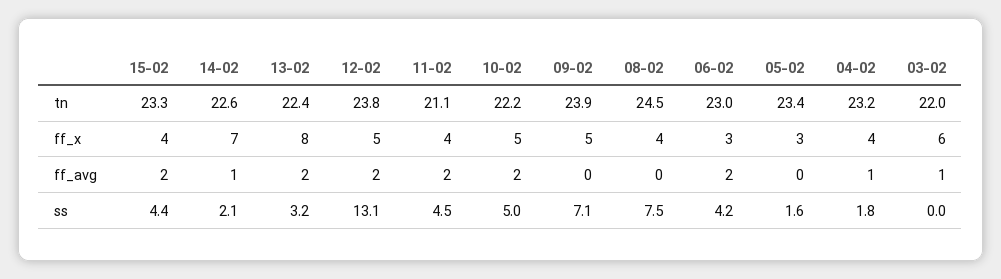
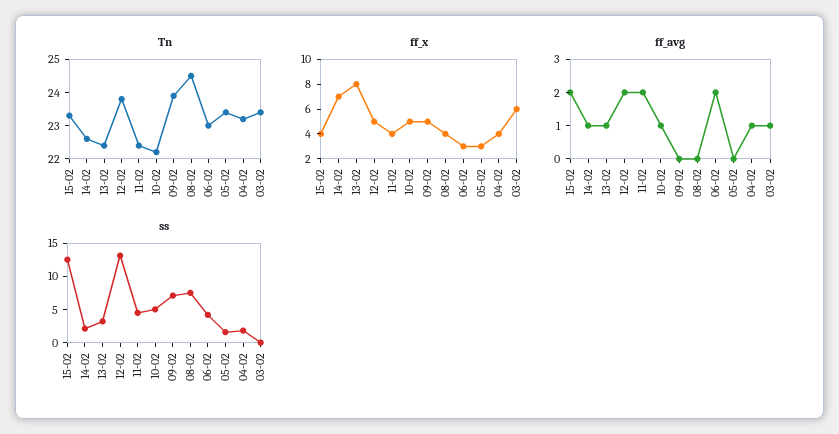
  {
    "tn": {
      "15-02": 23.3,
      "14-02": 22.6,
      "13-02": 22.4,
      "12-02": 23.8,
-     "11-02": 21.1,
+     "11-02": 22.5,
      "10-02": 22.2,
      "09-02": 23.9,
      "08-02": 24.5,
      "06-02": 23,
      "05-02": 23.4,
      "04-02": 23.2,
-     "03-02": 22
+     "03-02": 23.5
    },
    "ff_x": {
      "15-02": 4,
      "14-02": 7,
      "13-02": 8,
      "12-02": 5,
      "11-02": 4,
      "10-02": 5,
      "09-02": 5,
      "08-02": 4,
      "06-02": 3,
      "05-02": 3,
      "04-02": 4,
      "03-02": 6
    },
    "ff_avg": {
      "15-02": 2,
      "14-02": 1,
-     "13-02": 2,
+     "13-02": 1,
      "12-02": 2,
      "11-02": 2,
-     "10-02": 2,
+     "10-02": 1,
      "09-02": 0,
      "08-02": 0,
      "06-02": 2,
      "05-02": 0,
      "04-02": 1,
      "03-02": 1
    },
    "ss": {
-     "15-02": 4.4,
+     "15-02": 12.5,
      "14-02": 2.1,
      "13-02": 3.2,
      "12-02": 13.1,
      "11-02": 4.5,
      "10-02": 5,
      "09-02": 7.1,
      "08-02": 7.5,
      "06-02": 4.2,
      "05-02": 1.6,
      "04-02": 1.8,
      "03-02": 0
    }
  }

